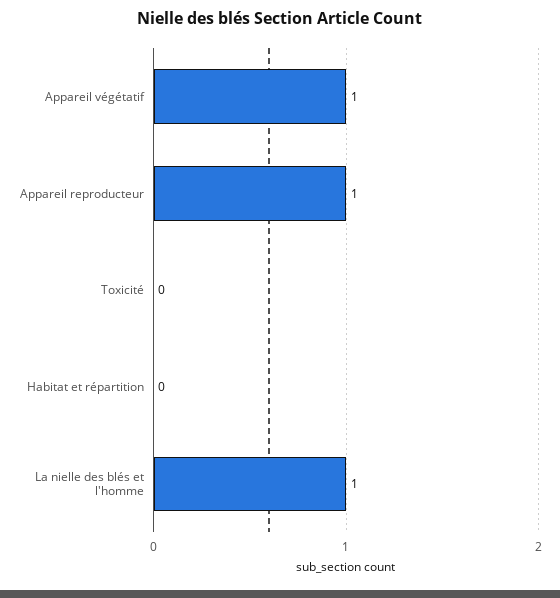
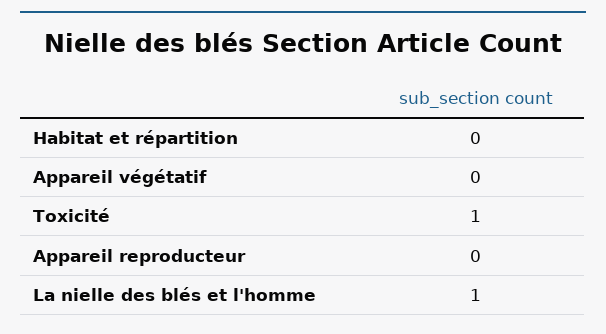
  {
-   "Appareil végétatif": 1,
+   "Appareil végétatif": 0,
-   "Appareil reproducteur": 1,
+   "Appareil reproducteur": 0,
-   "Toxicité": 0,
+   "Toxicité": 1,
    "Habitat et répartition": 0,
    "La nielle des blés et l'homme": 1
  }

